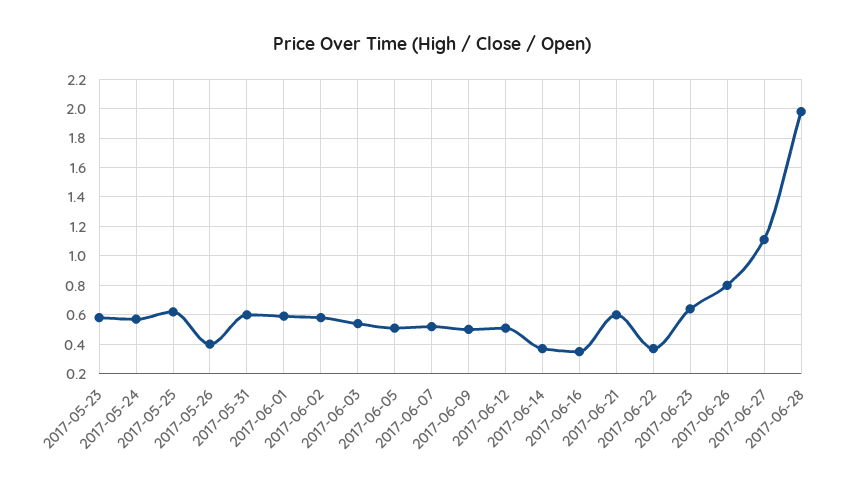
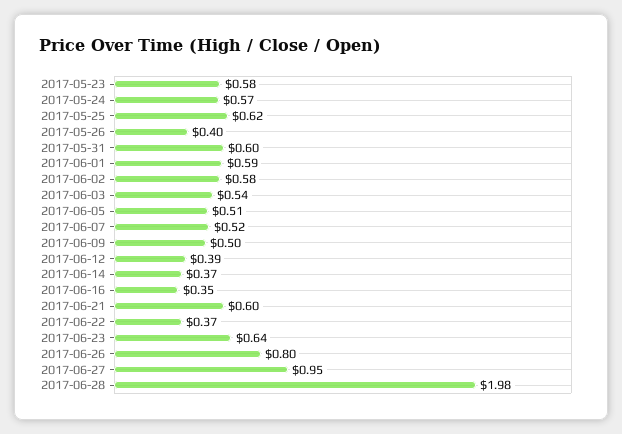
  {
    "2017-05-23": 0.58,
    "2017-05-24": 0.57,
    "2017-05-25": 0.62,
    "2017-05-26": 0.4,
    "2017-05-31": 0.6,
    "2017-06-01": 0.59,
    "2017-06-02": 0.58,
    "2017-06-03": 0.54,
    "2017-06-05": 0.51,
    "2017-06-07": 0.52,
    "2017-06-09": 0.5,
-   "2017-06-12": 0.5,
+   "2017-06-12": 0.39,
    "2017-06-14": 0.37,
    "2017-06-16": 0.35,
    "2017-06-21": 0.6,
    "2017-06-22": 0.37,
    "2017-06-23": 0.64,
    "2017-06-26": 0.8,
-   "2017-06-27": 1.1,
+   "2017-06-27": 0.95,
    "2017-06-28": 1.98
  }

